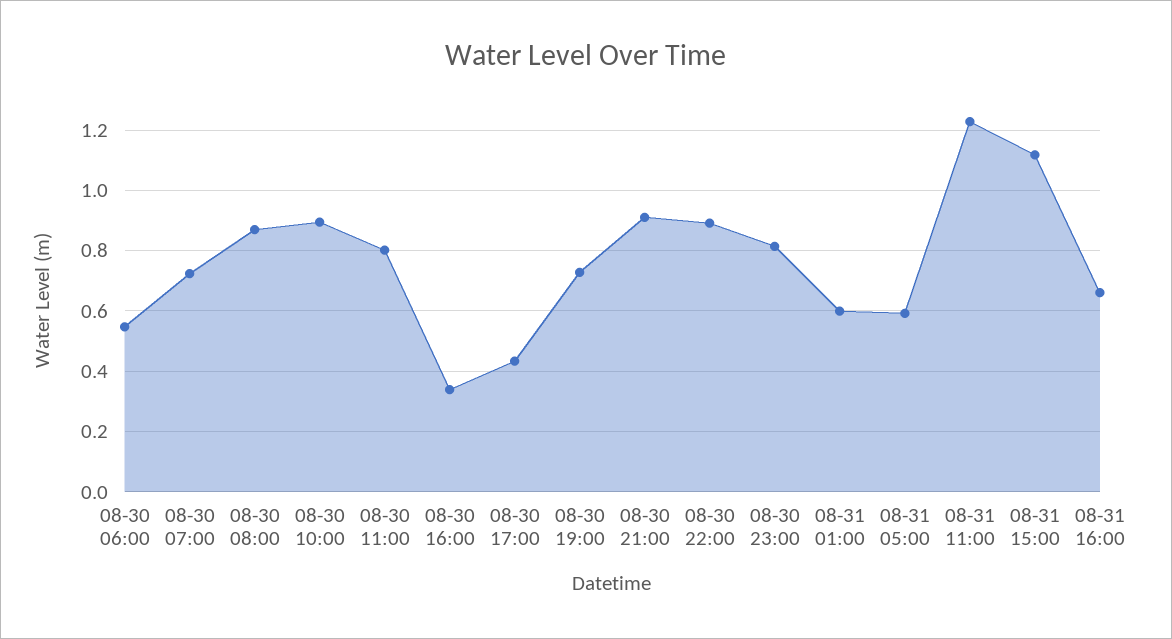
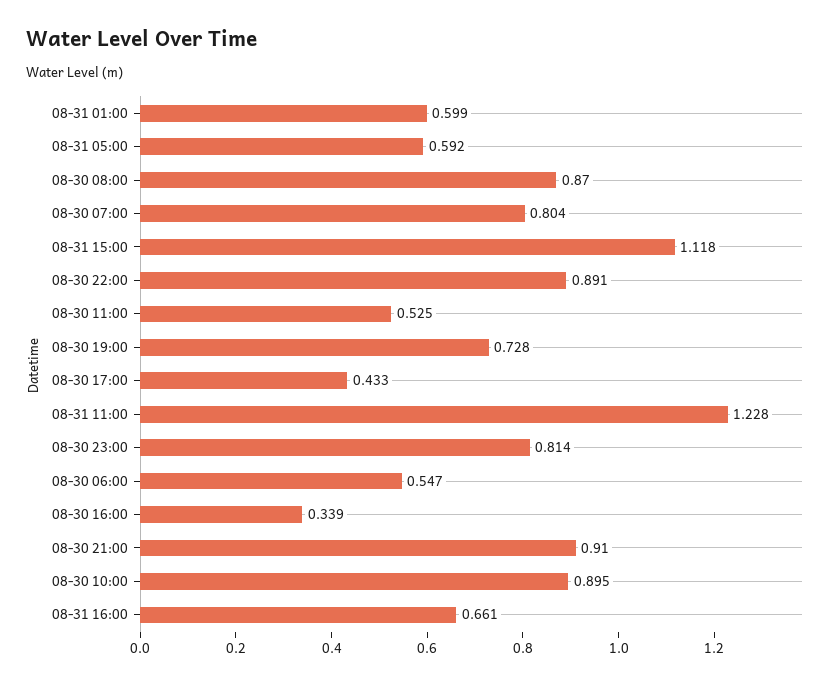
  {
    "08-30 06:00": 0.547,
-   "08-30 07:00": 0.72,
+   "08-30 07:00": 0.804,
    "08-30 08:00": 0.87,
    "08-30 10:00": 0.895,
-   "08-30 11:00": 0.8,
+   "08-30 11:00": 0.525,
    "08-30 16:00": 0.339,
    "08-30 17:00": 0.433,
    "08-30 19:00": 0.728,
    "08-30 21:00": 0.91,
    "08-30 22:00": 0.891,
    "08-30 23:00": 0.814,
    "08-31 01:00": 0.599,
    "08-31 05:00": 0.592,
    "08-31 11:00": 1.228,
    "08-31 15:00": 1.118,
    "08-31 16:00": 0.661
  }

